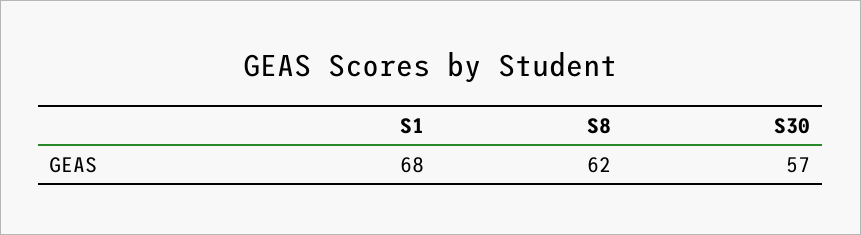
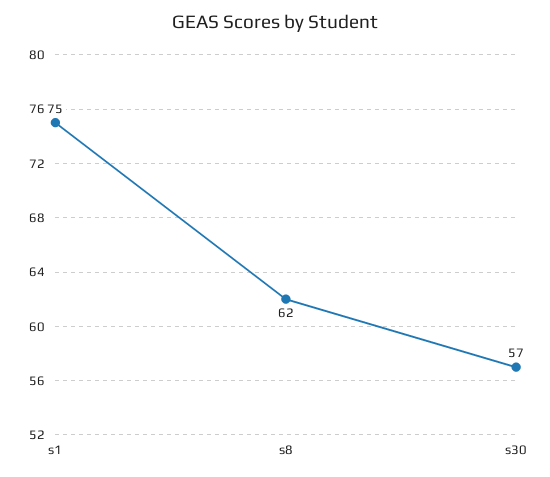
  {
-   "S1": 68,
+   "S1": 75,
    "S8": 62,
    "S30": 57
  }

